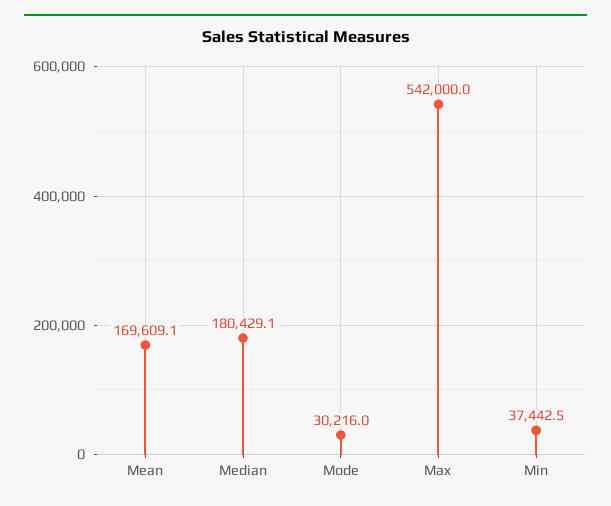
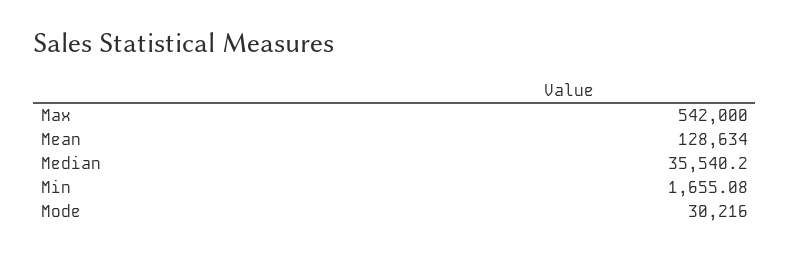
  {
-   "Mean": 169609.1,
+   "Mean": 128634,
-   "Median": 180429.1,
+   "Median": 35540.2,
    "Mode": 30216,
    "Max": 542000,
-   "Min": 37442.5
+   "Min": 1655.08
  }

